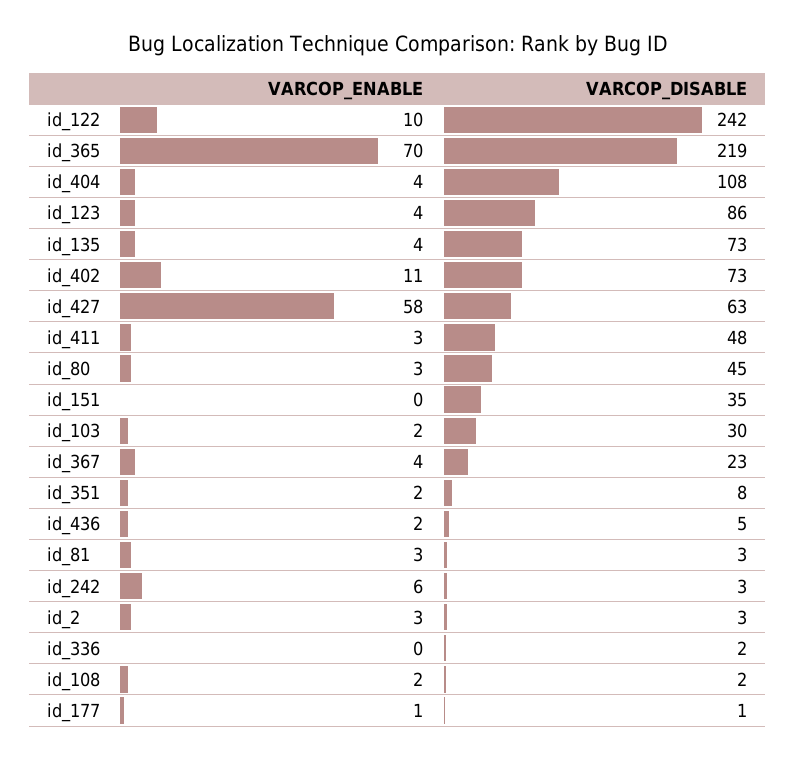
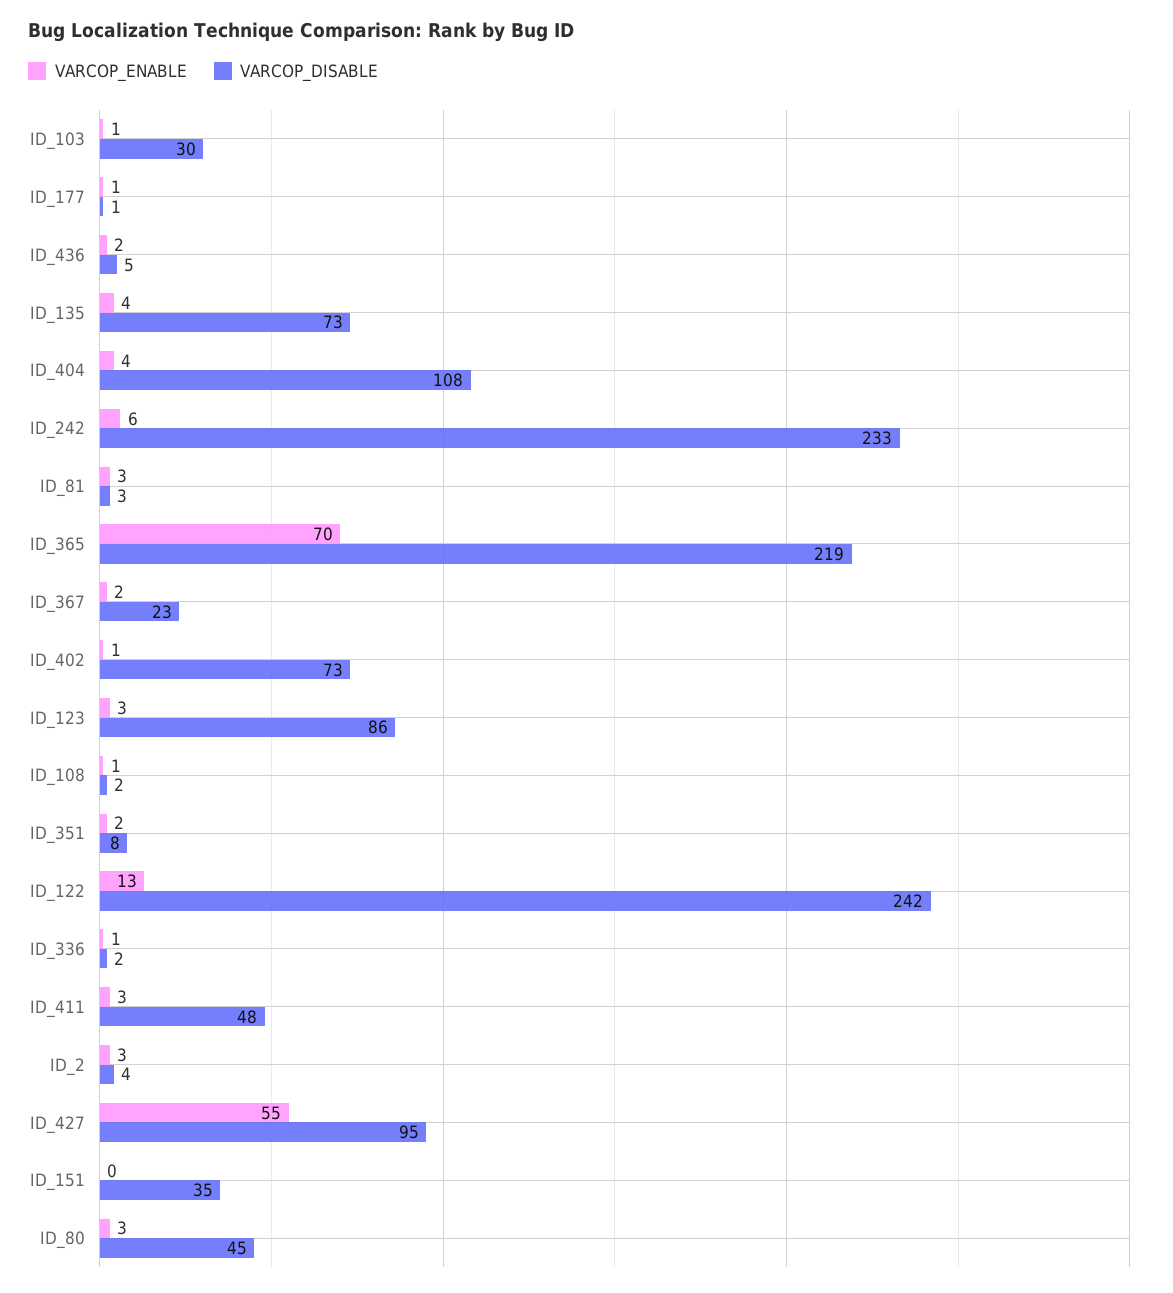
  {
    "VARCOP_ENABLE": {
-     "id_122": 10,
+     "id_122": 13,
      "id_365": 70,
      "id_404": 4,
-     "id_123": 4,
+     "id_123": 3,
      "id_135": 4,
-     "id_402": 11,
+     "id_402": 1,
-     "id_427": 58,
+     "id_427": 55,
      "id_411": 3,
      "id_80": 3,
      "id_151": 0,
-     "id_103": 2,
+     "id_103": 1,
-     "id_367": 4,
+     "id_367": 2,
      "id_351": 2,
      "id_436": 2,
      "id_81": 3,
      "id_242": 6,
      "id_2": 3,
-     "id_336": 0,
+     "id_336": 1,
-     "id_108": 2,
+     "id_108": 1,
      "id_177": 1
    },
    "VARCOP_DISABLE": {
      "id_122": 242,
      "id_365": 219,
      "id_404": 108,
      "id_123": 86,
      "id_135": 73,
      "id_402": 73,
-     "id_427": 63,
+     "id_427": 95,
      "id_411": 48,
      "id_80": 45,
      "id_151": 35,
      "id_103": 30,
      "id_367": 23,
      "id_351": 8,
      "id_436": 5,
      "id_81": 3,
-     "id_242": 3,
+     "id_242": 233,
-     "id_2": 3,
+     "id_2": 4,
      "id_336": 2,
      "id_108": 2,
      "id_177": 1
    }
  }

